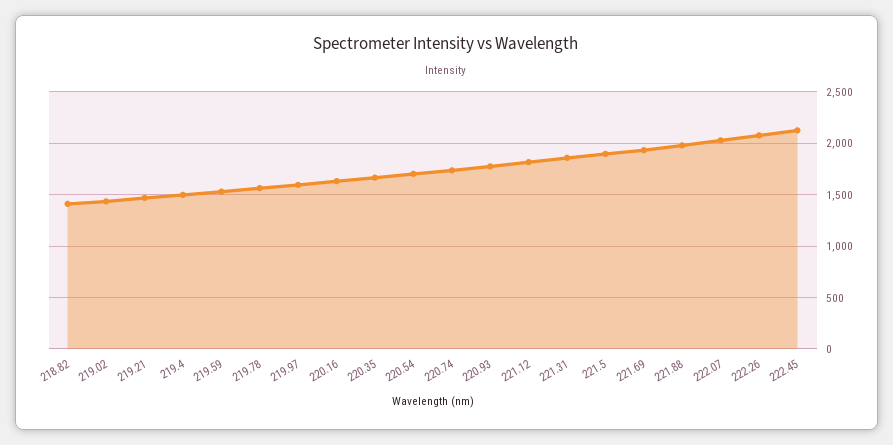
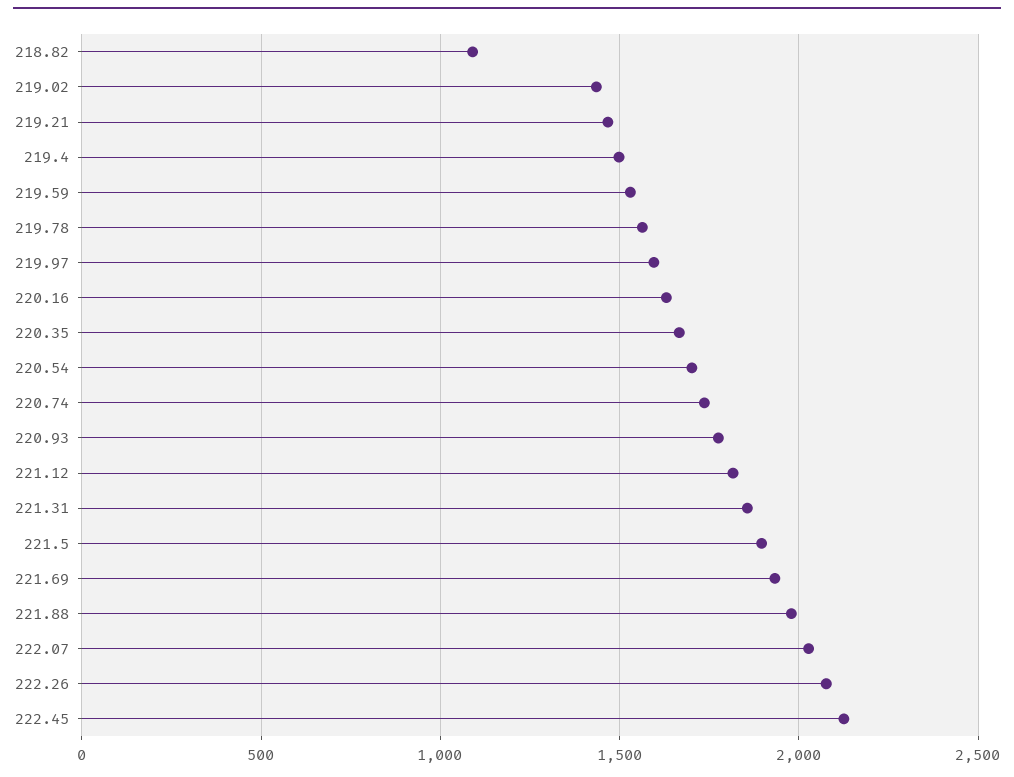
  {
-   "218.82": 1400,
+   "218.82": 1100,
    "219.02": 1450,
    "219.21": 1450,
    "219.4": 1500,
    "219.59": 1550,
    "219.78": 1550,
    "219.97": 1600,
    "220.16": 1650,
    "220.35": 1650,
    "220.54": 1700,
    "220.74": 1750,
    "220.93": 1800,
    "221.12": 1800,
    "221.31": 1850,
    "221.5": 1900,
    "221.69": 1950,
    "221.88": 2000,
    "222.07": 2050,
    "222.26": 2100,
    "222.45": 2150
  }

